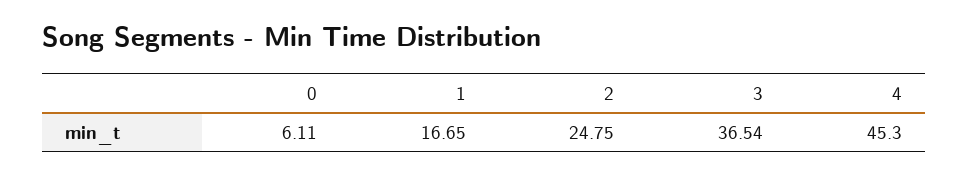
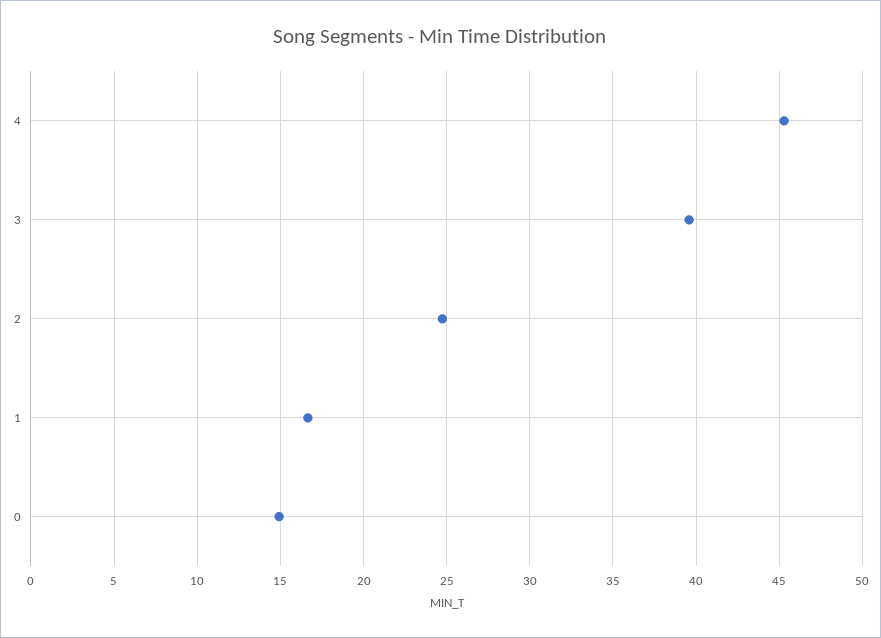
  {
-   "0": 6.11,
+   "0": 15,
    "1": 16.65,
    "2": 24.75,
-   "3": 36.54,
+   "3": 39.5,
    "4": 45.3
  }

